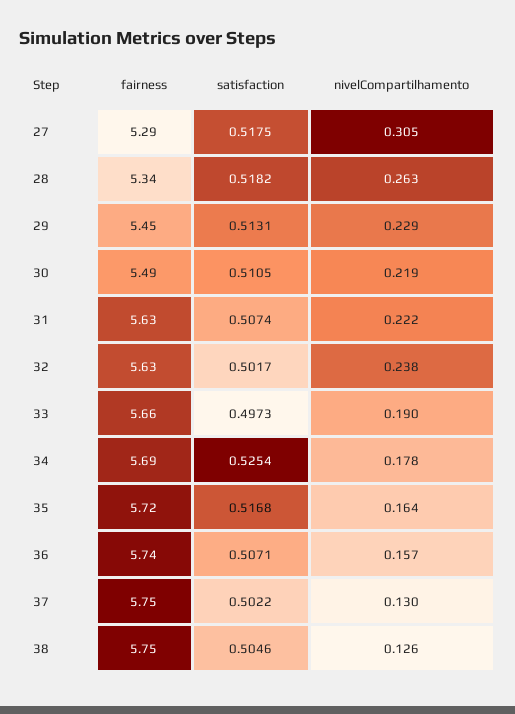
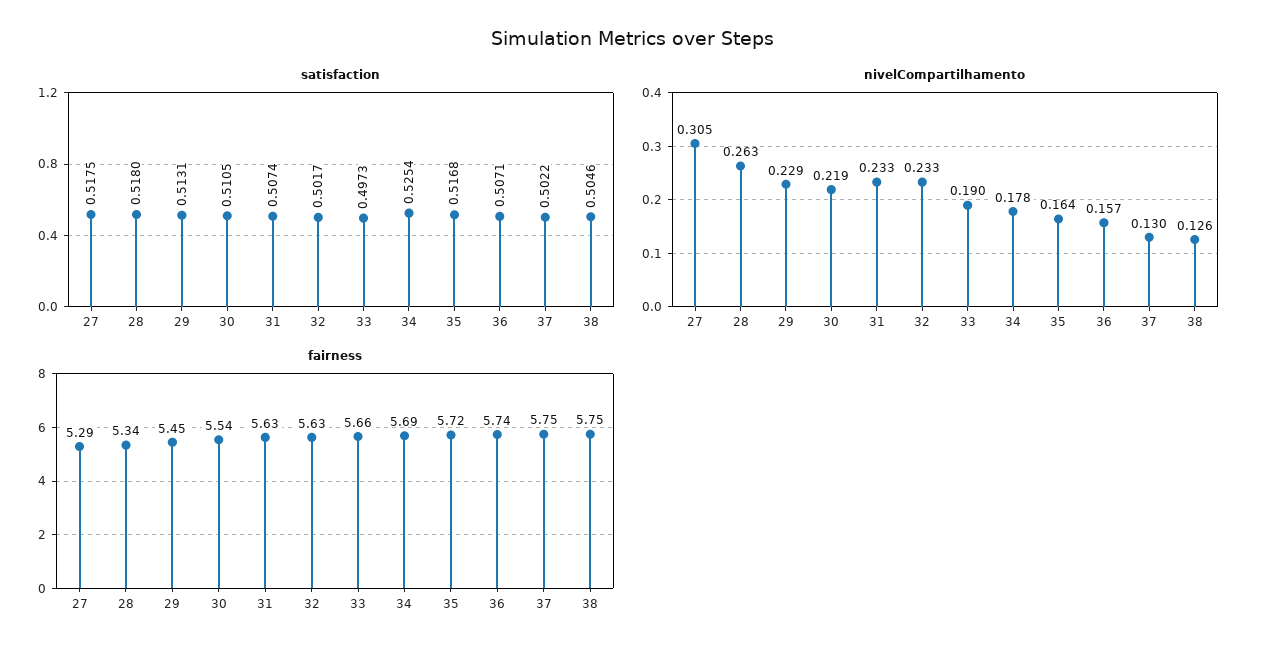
  {
    "fairness": {
      "27": 5.29,
      "28": 5.34,
      "29": 5.45,
-     "30": 5.49,
+     "30": 5.54,
      "31": 5.63,
      "32": 5.63,
      "33": 5.66,
      "34": 5.69,
      "35": 5.72,
      "36": 5.74,
      "37": 5.75,
      "38": 5.75
    },
    "satisfaction": {
      "27": 0.5175,
-     "28": 0.5182,
+     "28": 0.518,
      "29": 0.5131,
      "30": 0.5105,
      "31": 0.5074,
      "32": 0.5017,
      "33": 0.4973,
      "34": 0.5254,
      "35": 0.5168,
      "36": 0.5071,
      "37": 0.5022,
      "38": 0.5046
    },
    "nivelCompartilhamento": {
      "27": 0.305,
      "28": 0.263,
      "29": 0.229,
      "30": 0.219,
-     "31": 0.222,
+     "31": 0.233,
-     "32": 0.238,
+     "32": 0.233,
      "33": 0.19,
      "34": 0.178,
      "35": 0.164,
      "36": 0.157,
      "37": 0.13,
      "38": 0.126
    }
  }

